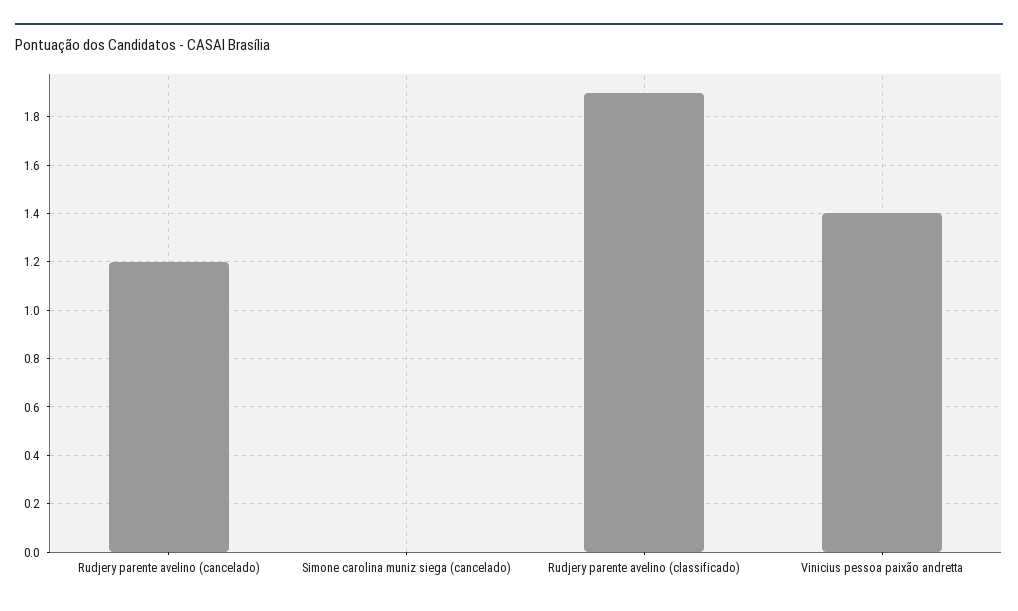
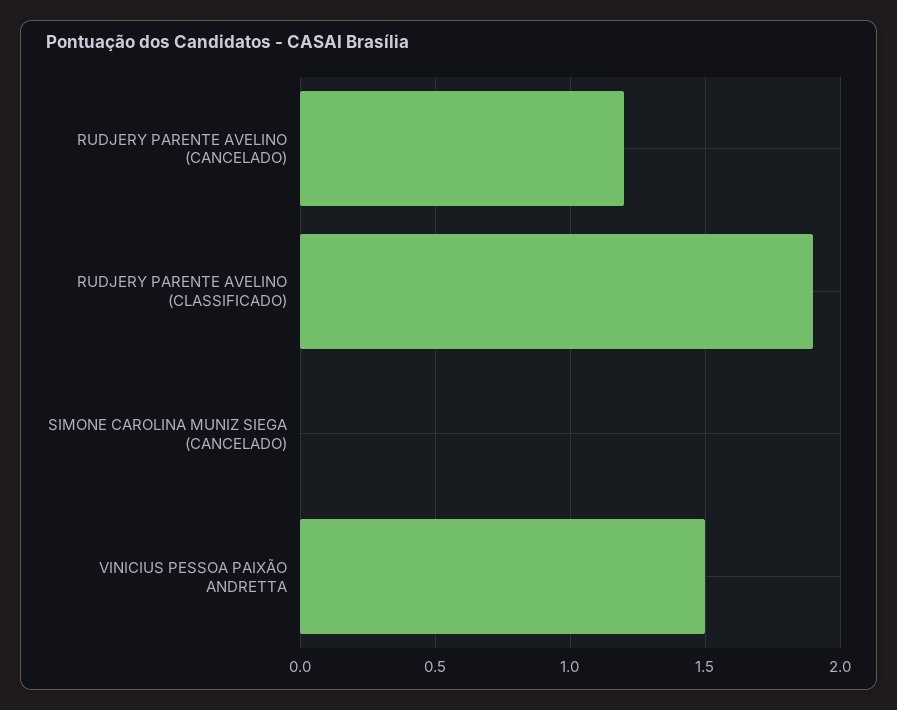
  {
    "Rudjery parente avelino (cancelado)": 1.2,
    "Simone carolina muniz siega (cancelado)": 0,
    "Rudjery parente avelino (classificado)": 1.9,
-   "Vinicius pessoa paixão andretta": 1.4
+   "Vinicius pessoa paixão andretta": 1.5
  }

